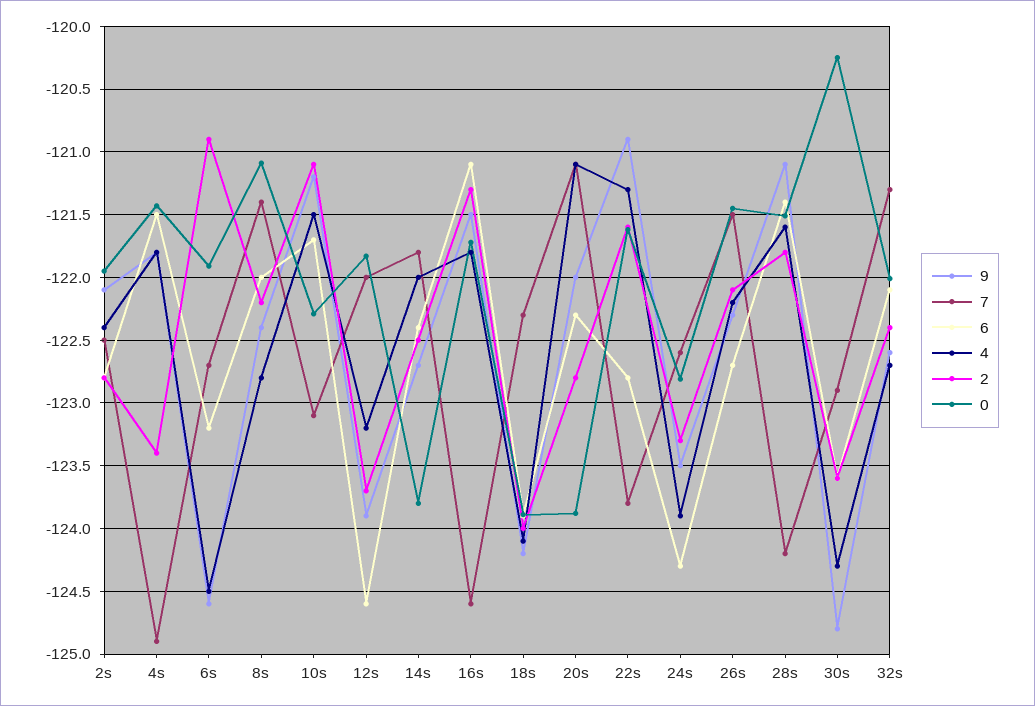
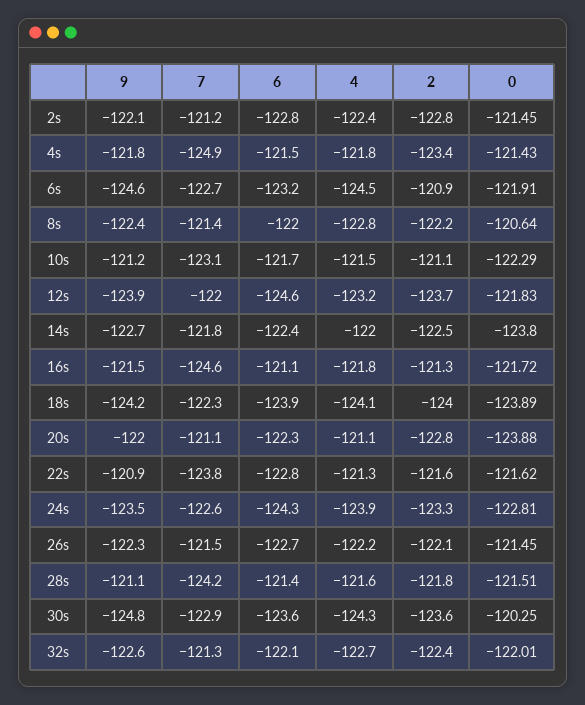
  {
    "9": {
      "2s": -122.1,
      "4s": -121.8,
      "6s": -124.6,
      "8s": -122.4,
      "10s": -121.2,
      "12s": -123.9,
      "14s": -122.7,
      "16s": -121.5,
      "18s": -124.2,
      "20s": -122,
      "22s": -120.9,
      "24s": -123.5,
      "26s": -122.3,
      "28s": -121.1,
      "30s": -124.8,
      "32s": -122.6
    },
    "7": {
-     "2s": -122.5,
+     "2s": -121.2,
      "4s": -124.9,
      "6s": -122.7,
      "8s": -121.4,
      "10s": -123.1,
      "12s": -122,
      "14s": -121.8,
      "16s": -124.6,
      "18s": -122.3,
      "20s": -121.1,
      "22s": -123.8,
      "24s": -122.6,
      "26s": -121.5,
      "28s": -124.2,
      "30s": -122.9,
      "32s": -121.3
    },
    "6": {
      "2s": -122.8,
      "4s": -121.5,
      "6s": -123.2,
      "8s": -122,
      "10s": -121.7,
      "12s": -124.6,
      "14s": -122.4,
      "16s": -121.1,
      "18s": -123.9,
      "20s": -122.3,
      "22s": -122.8,
      "24s": -124.3,
      "26s": -122.7,
      "28s": -121.4,
      "30s": -123.6,
      "32s": -122.1
    },
    "4": {
      "2s": -122.4,
      "4s": -121.8,
      "6s": -124.5,
      "8s": -122.8,
      "10s": -121.5,
      "12s": -123.2,
      "14s": -122,
      "16s": -121.8,
      "18s": -124.1,
      "20s": -121.1,
      "22s": -121.3,
      "24s": -123.9,
      "26s": -122.2,
      "28s": -121.6,
      "30s": -124.3,
      "32s": -122.7
    },
    "2": {
      "2s": -122.8,
      "4s": -123.4,
      "6s": -120.9,
      "8s": -122.2,
      "10s": -121.1,
      "12s": -123.7,
      "14s": -122.5,
      "16s": -121.3,
      "18s": -124,
      "20s": -122.8,
      "22s": -121.6,
      "24s": -123.3,
      "26s": -122.1,
      "28s": -121.8,
      "30s": -123.6,
      "32s": -122.4
    },
    "0": {
-     "2s": -121.95,
+     "2s": -121.45,
      "4s": -121.43,
      "6s": -121.91,
-     "8s": -121.1,
+     "8s": -120.64,
      "10s": -122.29,
      "12s": -121.83,
      "14s": -123.8,
      "16s": -121.72,
      "18s": -123.89,
      "20s": -123.88,
      "22s": -121.62,
      "24s": -122.81,
      "26s": -121.45,
      "28s": -121.51,
      "30s": -120.25,
      "32s": -122.01
    }
  }

